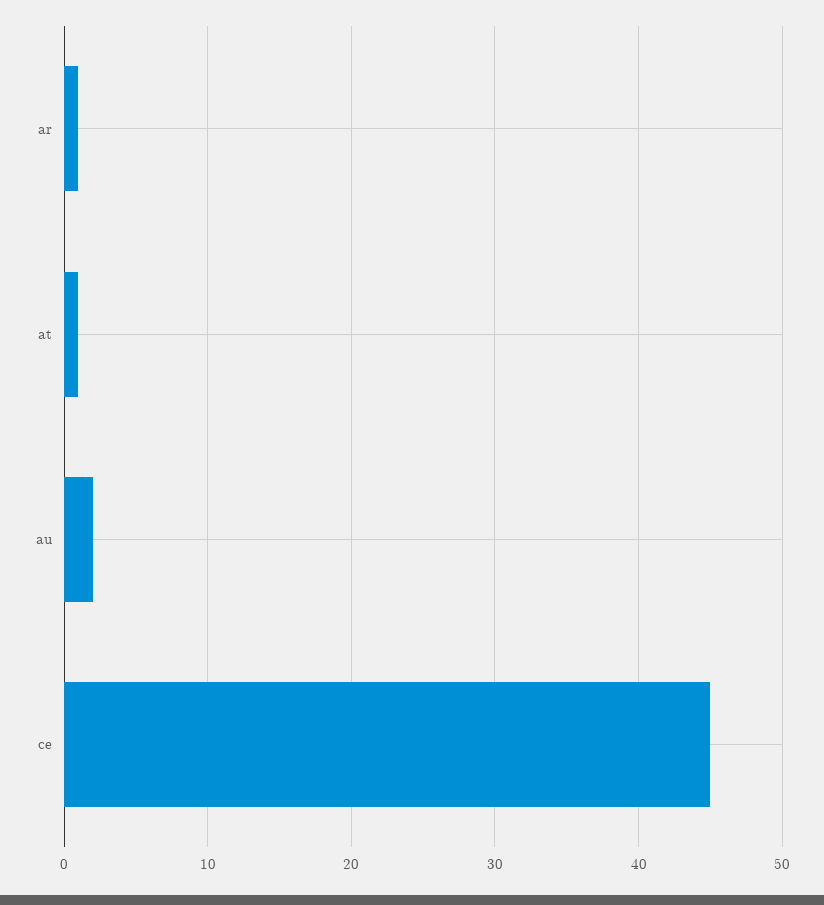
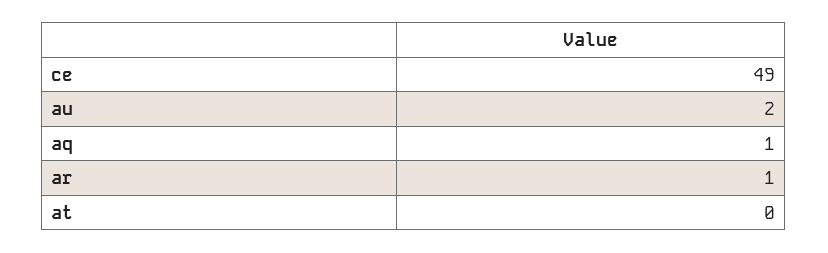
  {
    "ar": 1,
-   "at": 1,
+   "at": 0,
    "au": 2,
-   "ce": 45
+   "ce": 49,
+   "aq": 1
  }

